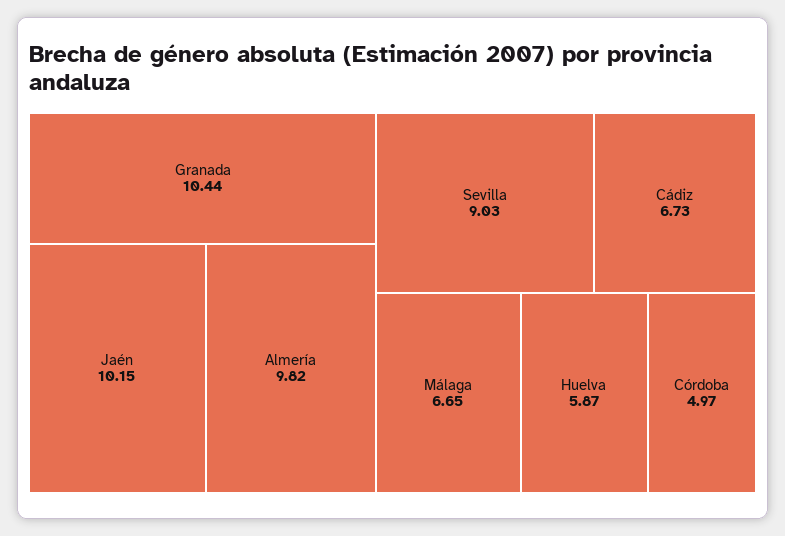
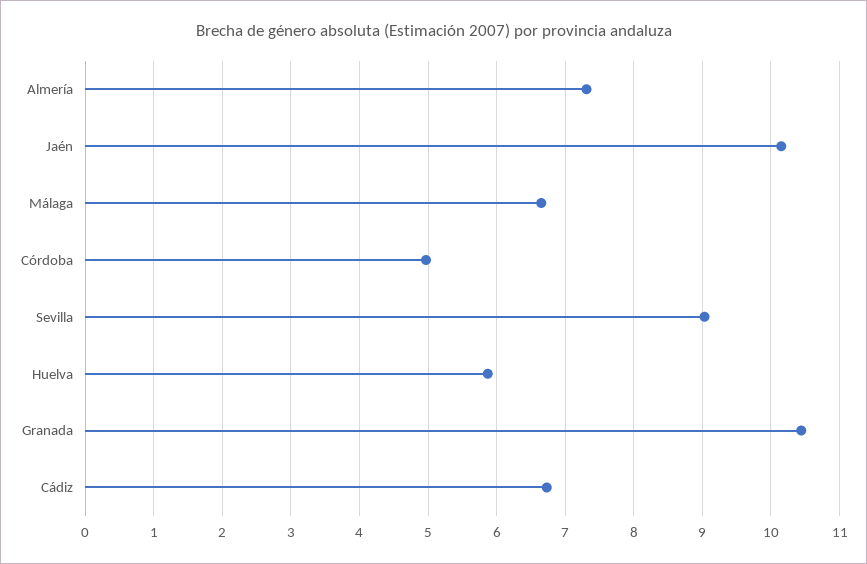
  {
    "Granada": 10.44,
    "Jaén": 10.15,
-   "Almería": 9.82,
+   "Almería": 7.3,
    "Sevilla": 9.03,
    "Cádiz": 6.73,
    "Málaga": 6.65,
    "Huelva": 5.87,
    "Córdoba": 4.97
  }

